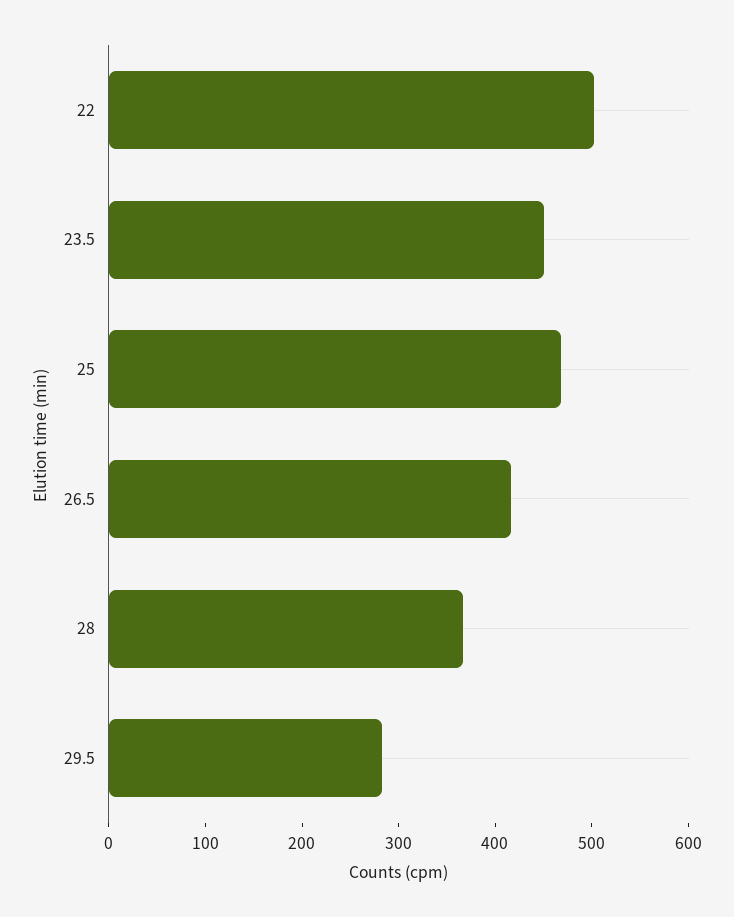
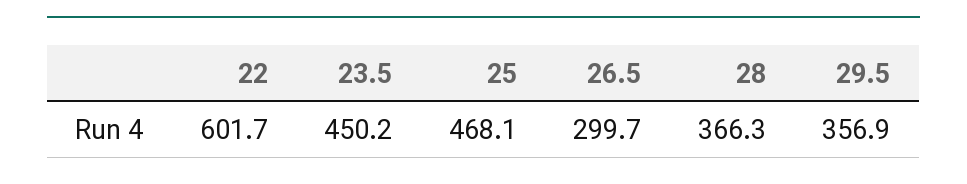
  {
-   "22": 500,
+   "22": 601.7,
    "23.5": 450.2,
    "25": 468.1,
-   "26.5": 420,
+   "26.5": 299.7,
    "28": 366.3,
-   "29.5": 280
+   "29.5": 356.9
  }

